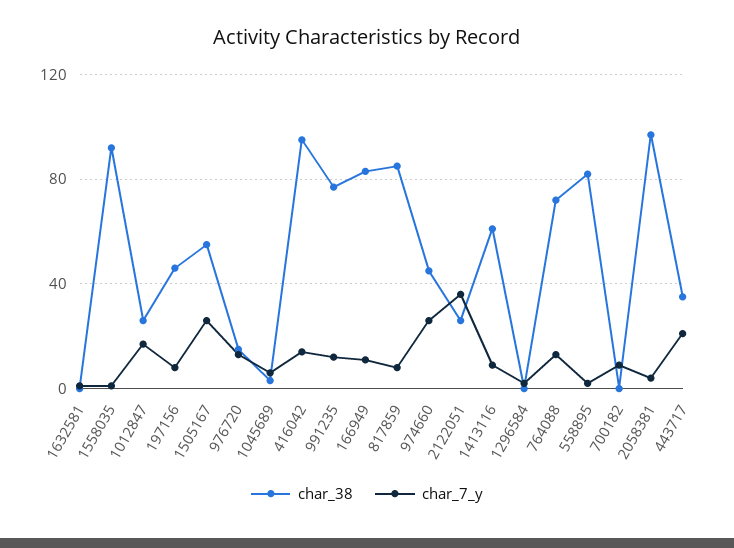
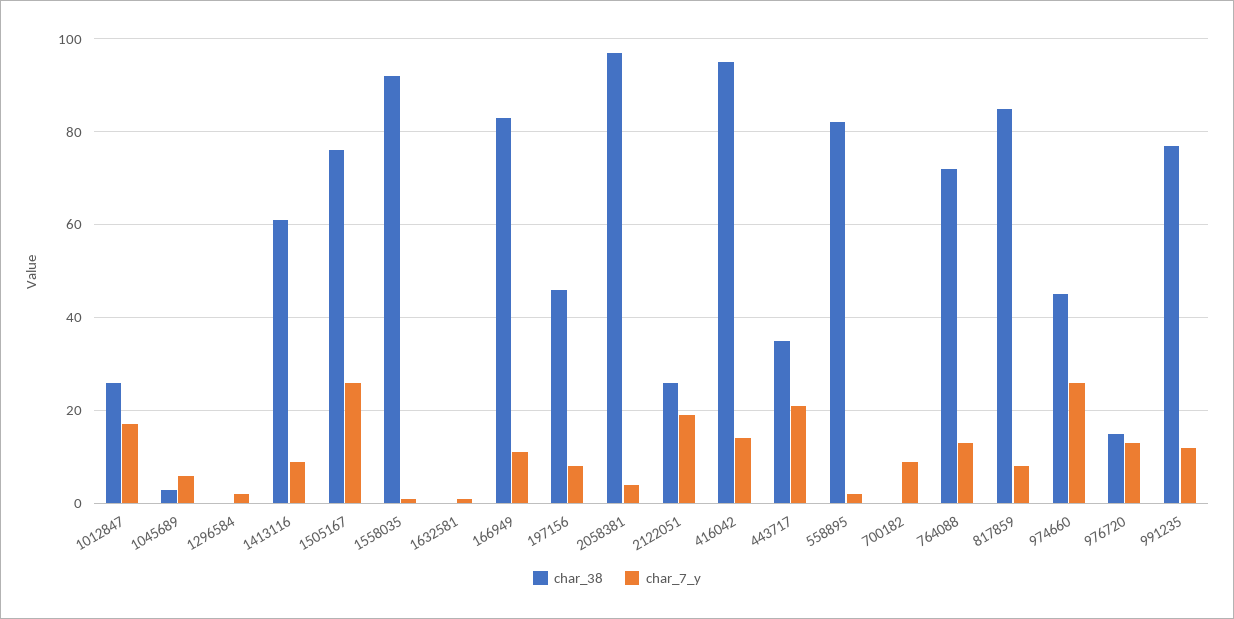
  {
    "char_38": {
      "1632581": 0,
      "1558035": 90,
      "1012847": 25,
      "197156": 45,
-     "1505167": 55,
+     "1505167": 75,
      "976720": 15,
      "1045689": 5,
      "416042": 95,
      "991235": 75,
      "166949": 85,
      "817859": 85,
      "974660": 45,
      "2122051": 25,
      "1413116": 60,
      "1296584": 0,
      "764088": 70,
      "558895": 80,
      "700182": 0,
      "2058381": 95,
      "443717": 35
    },
    "char_7_y": {
      "1632581": 0,
      "1558035": 0,
      "1012847": 15,
      "197156": 10,
      "1505167": 25,
      "976720": 15,
      "1045689": 5,
      "416042": 15,
      "991235": 10,
      "166949": 10,
      "817859": 10,
      "974660": 25,
-     "2122051": 35,
+     "2122051": 20,
      "1413116": 10,
      "1296584": 0,
      "764088": 15,
      "558895": 0,
      "700182": 10,
      "2058381": 5,
      "443717": 20
    }
  }

